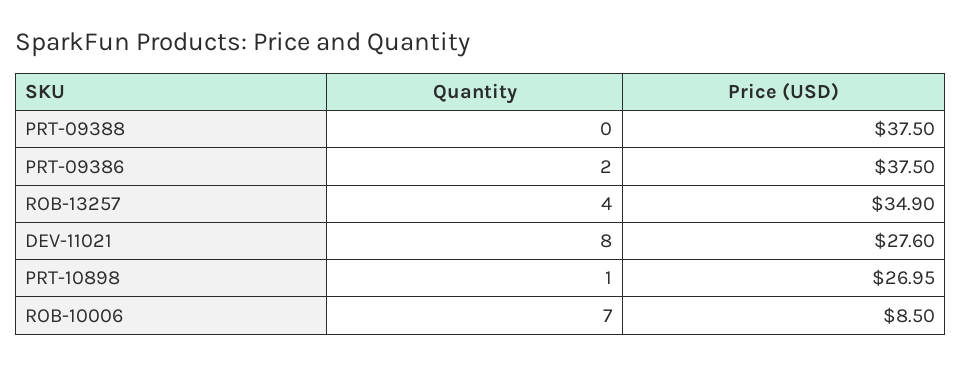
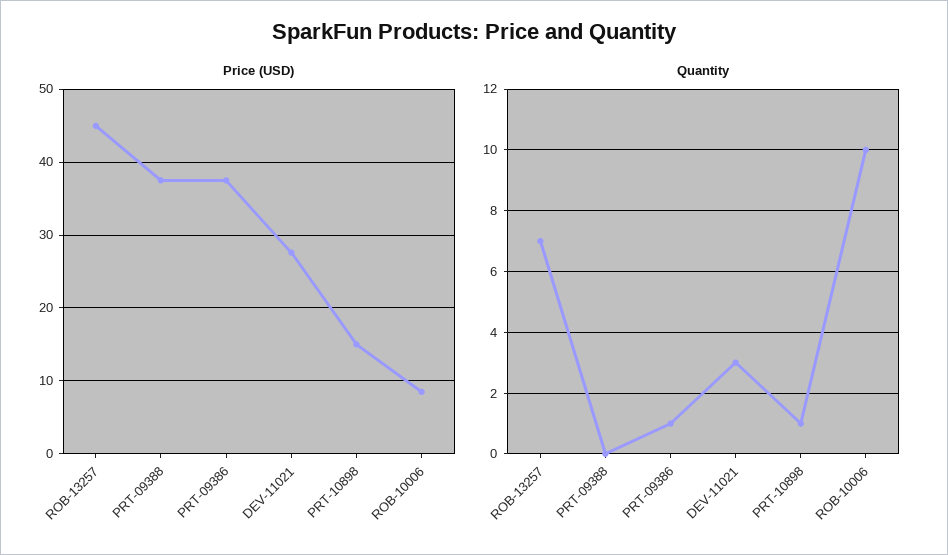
  {
    "Quantity": {
      "PRT-09388": 0,
-     "PRT-09386": 2,
+     "PRT-09386": 1,
-     "ROB-13257": 4,
+     "ROB-13257": 7,
-     "DEV-11021": 8,
+     "DEV-11021": 3,
      "PRT-10898": 1,
-     "ROB-10006": 7
+     "ROB-10006": 10
    },
    "Price (USD)": {
      "PRT-09388": 37.5,
      "PRT-09386": 37.5,
-     "ROB-13257": 34.9,
+     "ROB-13257": 45,
      "DEV-11021": 27.6,
-     "PRT-10898": 26.95,
+     "PRT-10898": 15,
      "ROB-10006": 8.5
    }
  }

